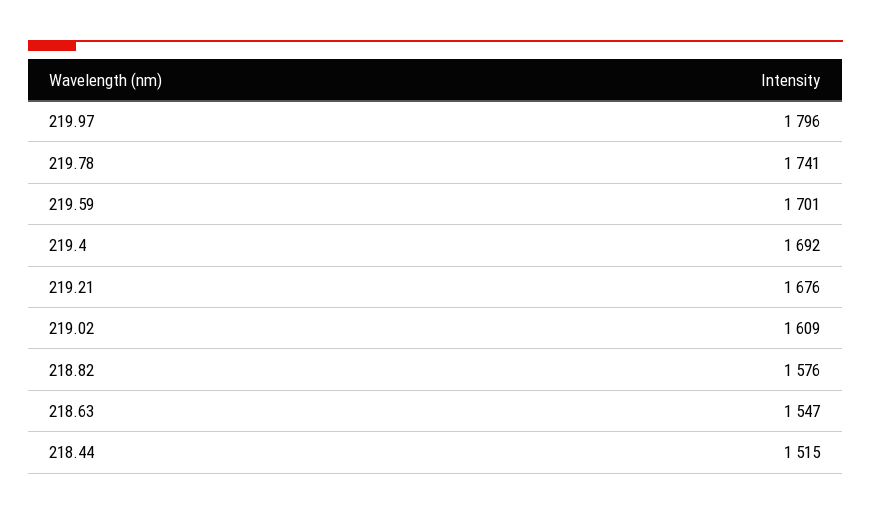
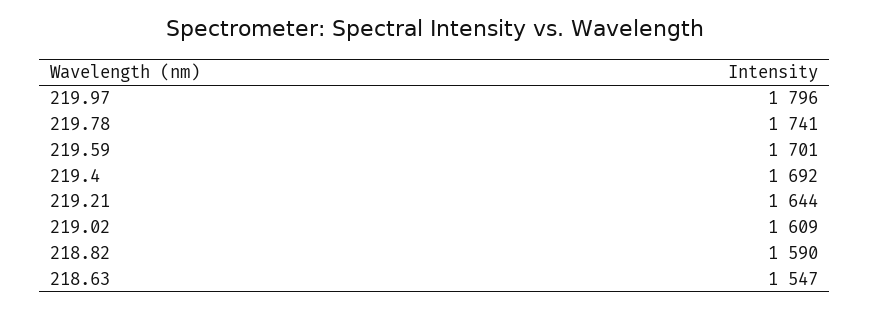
  {
    "219.97": 1796,
    "219.78": 1741,
    "219.59": 1701,
    "219.4": 1692,
-   "219.21": 1676,
+   "219.21": 1644,
    "219.02": 1609,
-   "218.82": 1576,
+   "218.82": 1590,
-   "218.63": 1547,
+   "218.63": 1547
-   "218.44": 1515
  }

